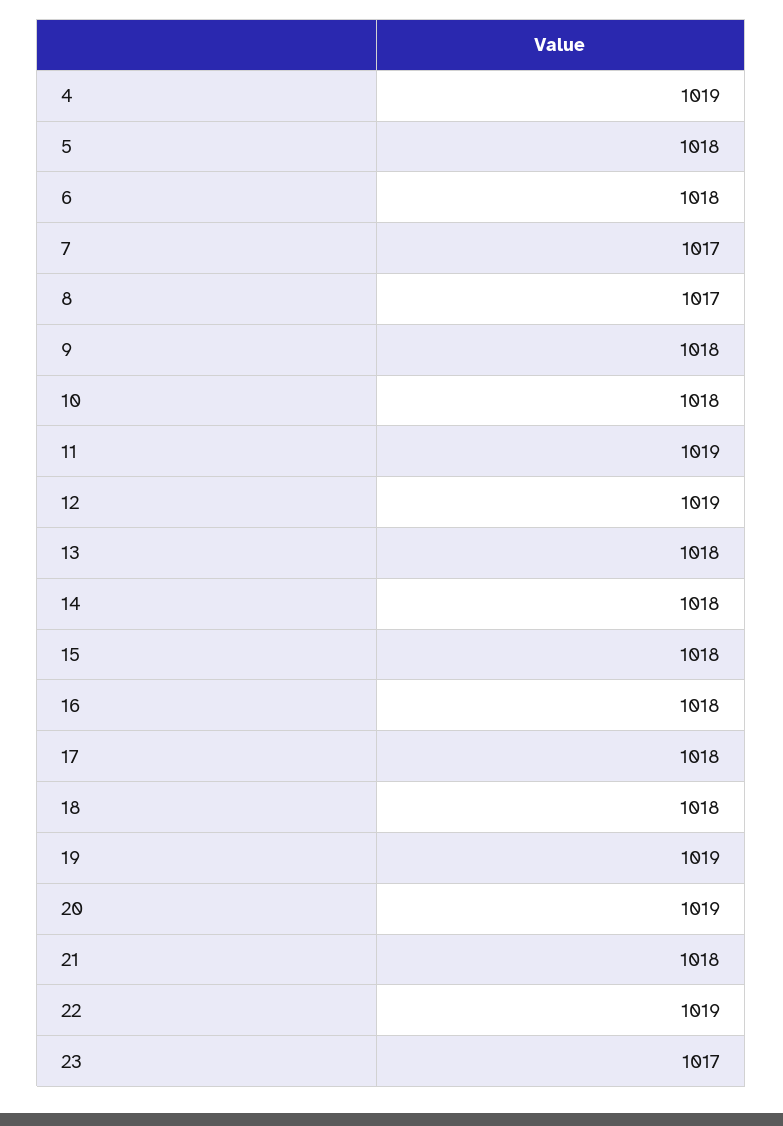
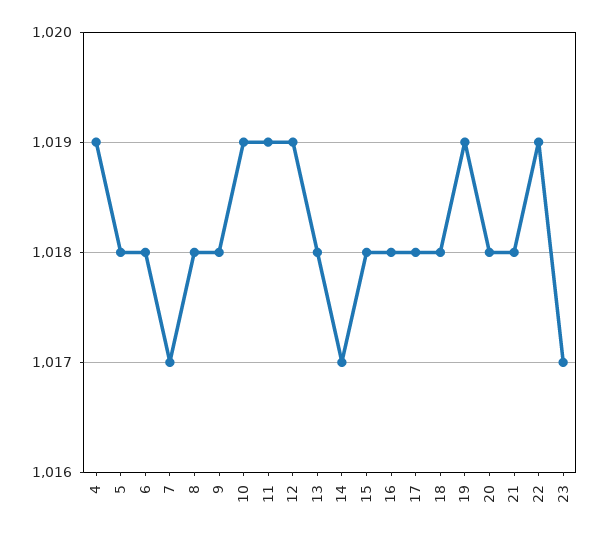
  {
    "4": 1019,
    "5": 1018,
    "6": 1018,
    "7": 1017,
-   "8": 1017,
+   "8": 1018,
    "9": 1018,
-   "10": 1018,
+   "10": 1019,
    "11": 1019,
    "12": 1019,
    "13": 1018,
-   "14": 1018,
+   "14": 1017,
    "15": 1018,
    "16": 1018,
    "17": 1018,
    "18": 1018,
    "19": 1019,
-   "20": 1019,
+   "20": 1018,
    "21": 1018,
    "22": 1019,
    "23": 1017
  }

